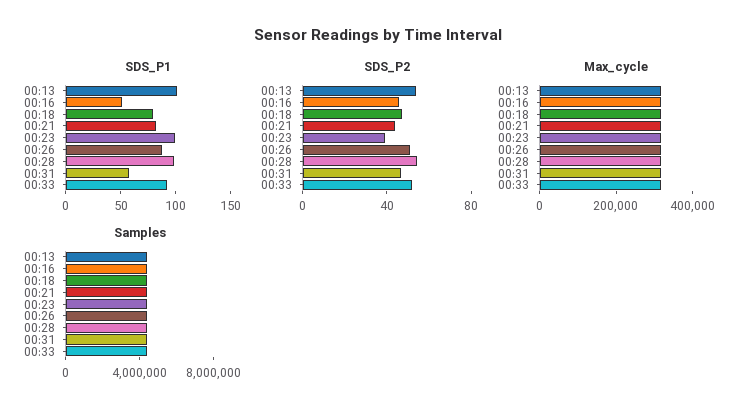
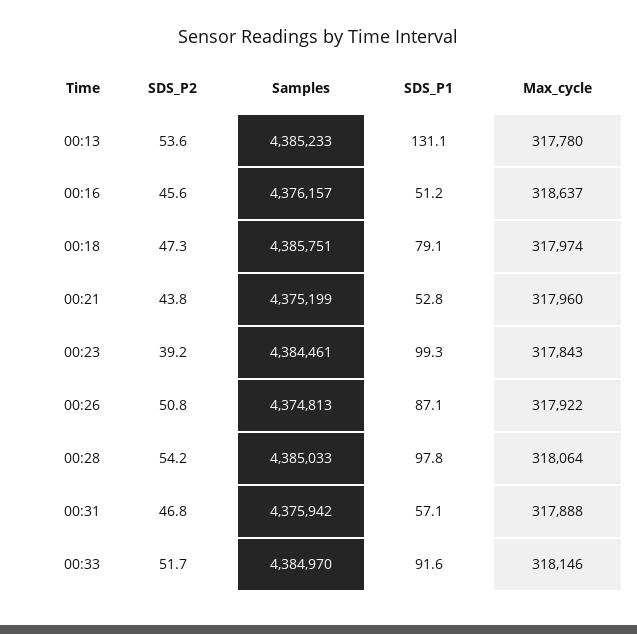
  {
    "SDS_P1": {
-     "00:13": 100,
+     "00:13": 131.1,
      "00:16": 51.2,
      "00:18": 79.1,
-     "00:21": 80,
+     "00:21": 52.8,
      "00:23": 99.3,
      "00:26": 87.1,
      "00:28": 97.8,
      "00:31": 57.1,
      "00:33": 91.6
    },
    "SDS_P2": {
      "00:13": 53.6,
      "00:16": 45.6,
      "00:18": 47.3,
      "00:21": 43.8,
      "00:23": 39.2,
      "00:26": 50.8,
      "00:28": 54.2,
      "00:31": 46.8,
      "00:33": 51.7
    },
    "Max_cycle": {
      "00:13": 317780,
      "00:16": 318637,
      "00:18": 317974,
      "00:21": 317960,
      "00:23": 317843,
      "00:26": 317922,
      "00:28": 318064,
      "00:31": 317888,
      "00:33": 318146
    },
    "Samples": {
      "00:13": 4385233,
      "00:16": 4376157,
      "00:18": 4385751,
      "00:21": 4375199,
      "00:23": 4384461,
      "00:26": 4374813,
      "00:28": 4385033,
      "00:31": 4375942,
      "00:33": 4384970
    }
  }

